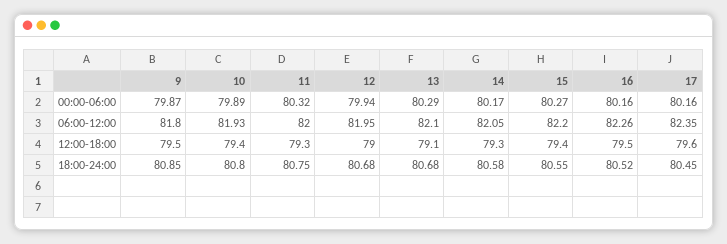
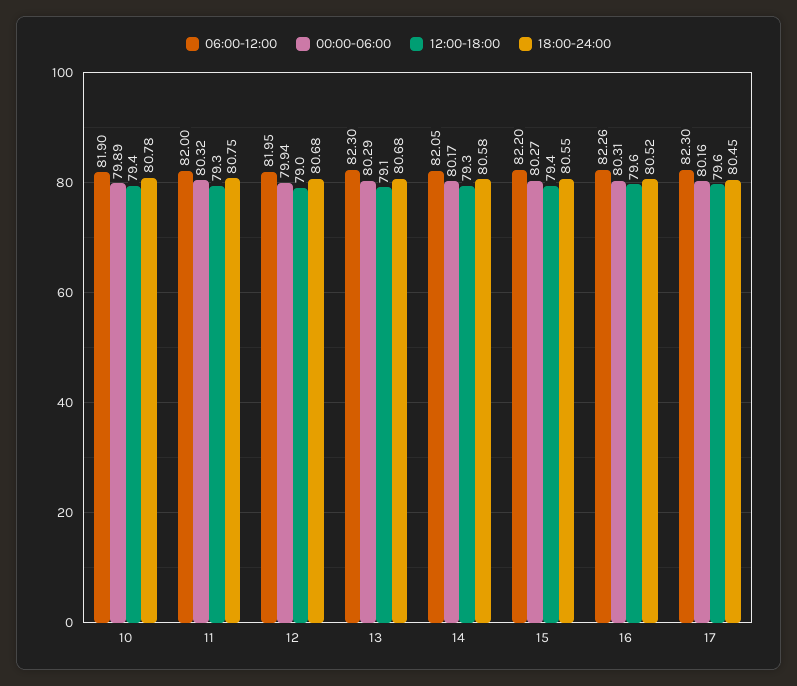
  {
    "00:00-06:00": {
-     "9": 79.87,
      "10": 79.89,
      "11": 80.32,
      "12": 79.94,
      "13": 80.29,
      "14": 80.17,
      "15": 80.27,
-     "16": 80.16,
+     "16": 80.31,
      "17": 80.16
    },
    "06:00-12:00": {
-     "9": 81.8,
-     "10": 81.93,
+     "10": 81.9,
      "11": 82,
      "12": 81.95,
-     "13": 82.1,
+     "13": 82.3,
      "14": 82.05,
      "15": 82.2,
      "16": 82.26,
-     "17": 82.35
+     "17": 82.3
    },
    "12:00-18:00": {
-     "9": 79.5,
      "10": 79.4,
      "11": 79.3,
      "12": 79,
      "13": 79.1,
      "14": 79.3,
      "15": 79.4,
-     "16": 79.5,
+     "16": 79.6,
      "17": 79.6
    },
    "18:00-24:00": {
-     "9": 80.85,
-     "10": 80.8,
+     "10": 80.78,
      "11": 80.75,
      "12": 80.68,
      "13": 80.68,
      "14": 80.58,
      "15": 80.55,
      "16": 80.52,
      "17": 80.45
    }
  }

